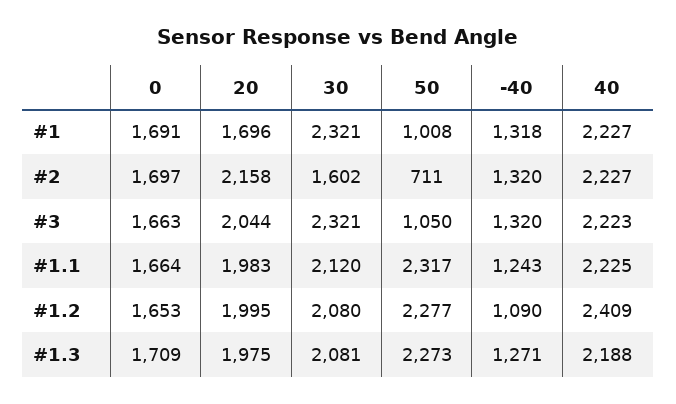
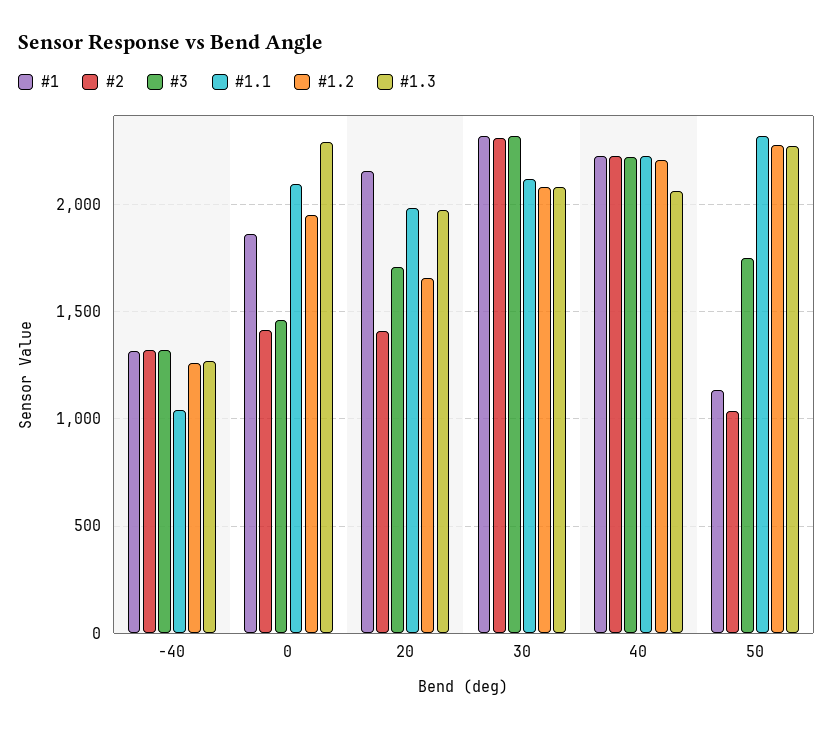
  {
    "#1": {
-     "0": 1691,
+     "0": 1850,
-     "20": 1696,
+     "20": 2150,
      "30": 2321,
-     "50": 1008,
+     "50": 1150,
      "-40": 1318,
      "40": 2227
    },
    "#2": {
-     "0": 1697,
+     "0": 1400,
-     "20": 2158,
+     "20": 1400,
-     "30": 1602,
+     "30": 2300,
-     "50": 711,
+     "50": 1050,
      "-40": 1320,
      "40": 2227
    },
    "#3": {
-     "0": 1663,
+     "0": 1450,
-     "20": 2044,
+     "20": 1700,
      "30": 2321,
-     "50": 1050,
+     "50": 1750,
      "-40": 1320,
      "40": 2223
    },
    "#1.1": {
-     "0": 1664,
+     "0": 2100,
      "20": 1983,
      "30": 2120,
      "50": 2317,
-     "-40": 1243,
+     "-40": 1050,
      "40": 2225
    },
    "#1.2": {
-     "0": 1653,
+     "0": 1950,
-     "20": 1995,
+     "20": 1650,
      "30": 2080,
      "50": 2277,
-     "-40": 1090,
+     "-40": 1250,
-     "40": 2409
+     "40": 2200
    },
    "#1.3": {
-     "0": 1709,
+     "0": 2300,
      "20": 1975,
      "30": 2081,
      "50": 2273,
      "-40": 1271,
-     "40": 2188
+     "40": 2050
    }
  }

